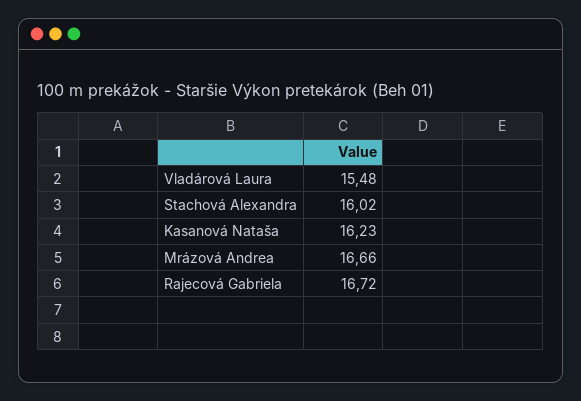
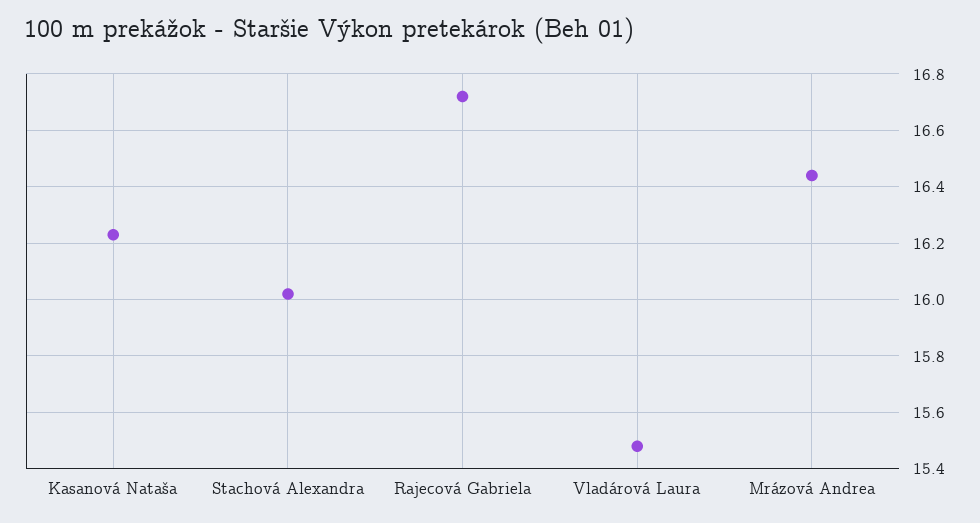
  {
    "Vladárová Laura": 15.48,
    "Stachová Alexandra": 16.02,
    "Kasanová Nataša": 16.23,
-   "Mrázová Andrea": 16.66,
+   "Mrázová Andrea": 16.45,
    "Rajecová Gabriela": 16.72
  }

